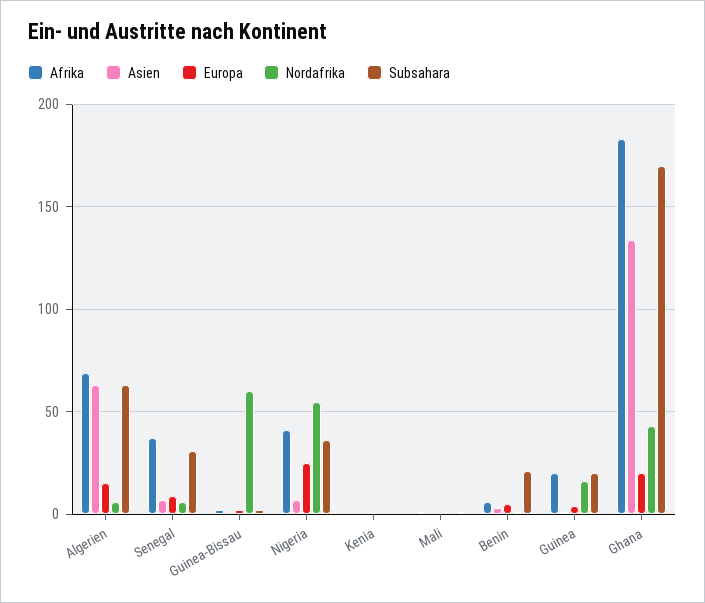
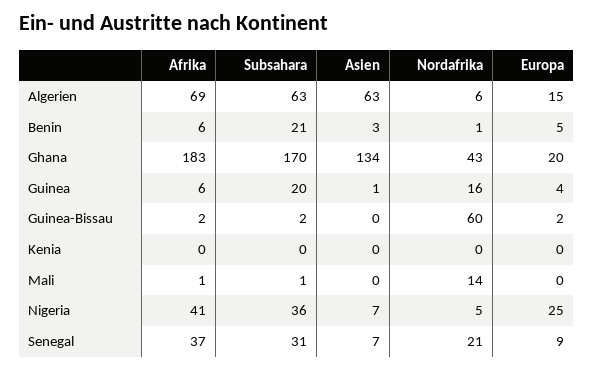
  {
    "Afrika": {
      "Algerien": 69,
      "Senegal": 37,
      "Guinea-Bissau": 2,
      "Nigeria": 41,
      "Kenia": 0,
      "Mali": 1,
      "Benin": 6,
-     "Guinea": 20,
+     "Guinea": 6,
      "Ghana": 183
    },
    "Asien": {
      "Algerien": 63,
      "Senegal": 7,
      "Guinea-Bissau": 0,
      "Nigeria": 7,
      "Kenia": 0,
      "Mali": 0,
      "Benin": 3,
      "Guinea": 1,
      "Ghana": 134
    },
    "Europa": {
      "Algerien": 15,
      "Senegal": 9,
      "Guinea-Bissau": 2,
      "Nigeria": 25,
      "Kenia": 0,
      "Mali": 0,
      "Benin": 5,
      "Guinea": 4,
      "Ghana": 20
    },
    "Nordafrika": {
      "Algerien": 6,
-     "Senegal": 5,
+     "Senegal": 21,
      "Guinea-Bissau": 60,
-     "Nigeria": 55,
+     "Nigeria": 5,
      "Kenia": 0,
-     "Mali": 0,
+     "Mali": 14,
      "Benin": 1,
      "Guinea": 16,
      "Ghana": 43
    },
    "Subsahara": {
      "Algerien": 63,
      "Senegal": 31,
      "Guinea-Bissau": 2,
      "Nigeria": 36,
      "Kenia": 0,
      "Mali": 1,
      "Benin": 21,
      "Guinea": 20,
      "Ghana": 170
    }
  }

